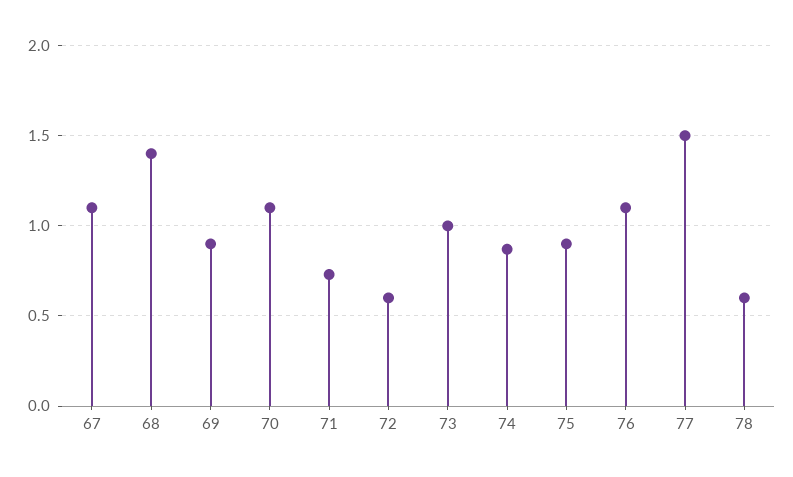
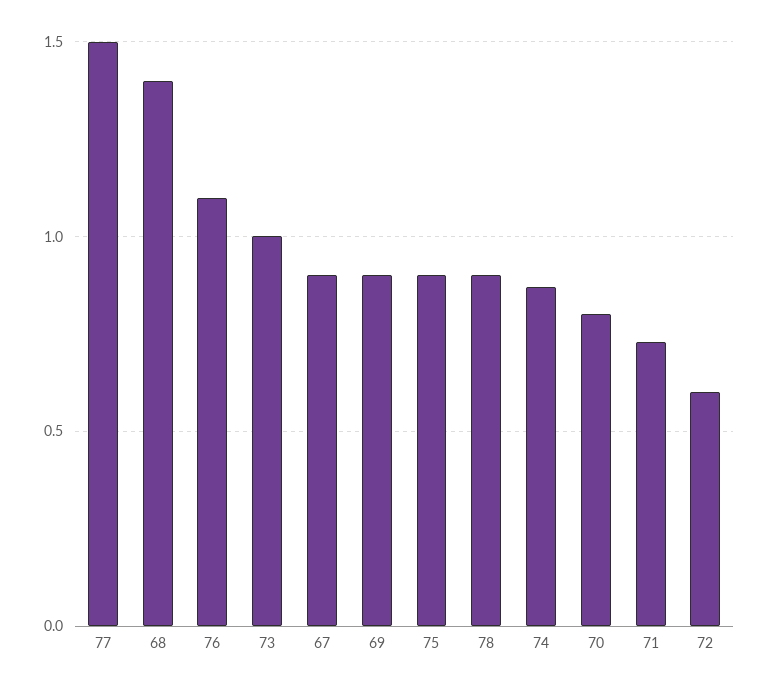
  {
-   "67": 1.1,
+   "67": 0.9,
    "68": 1.4,
    "69": 0.9,
-   "70": 1.1,
+   "70": 0.8,
    "71": 0.75,
    "72": 0.6,
    "73": 1,
    "74": 0.85,
    "75": 0.9,
    "76": 1.1,
    "77": 1.5,
-   "78": 0.6
+   "78": 0.9
  }

